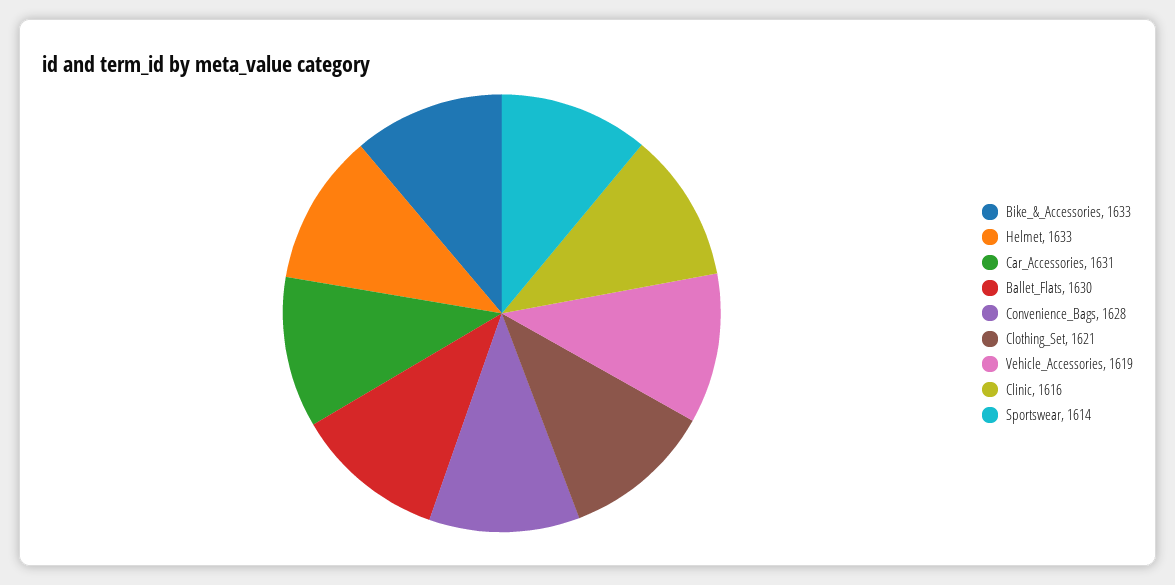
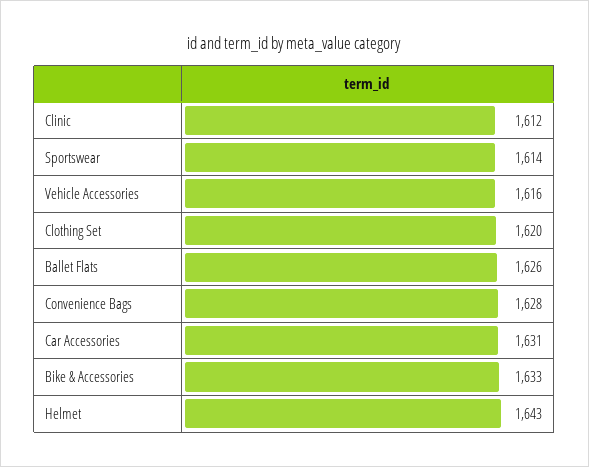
  {
    "Bike_&_Accessories": 1633,
-   "Helmet": 1633,
+   "Helmet": 1643,
    "Car_Accessories": 1631,
-   "Ballet_Flats": 1630,
+   "Ballet_Flats": 1626,
    "Convenience_Bags": 1628,
-   "Clothing_Set": 1621,
+   "Clothing_Set": 1620,
-   "Vehicle_Accessories": 1619,
+   "Vehicle_Accessories": 1616,
-   "Clinic": 1616,
+   "Clinic": 1612,
    "Sportswear": 1614
  }

